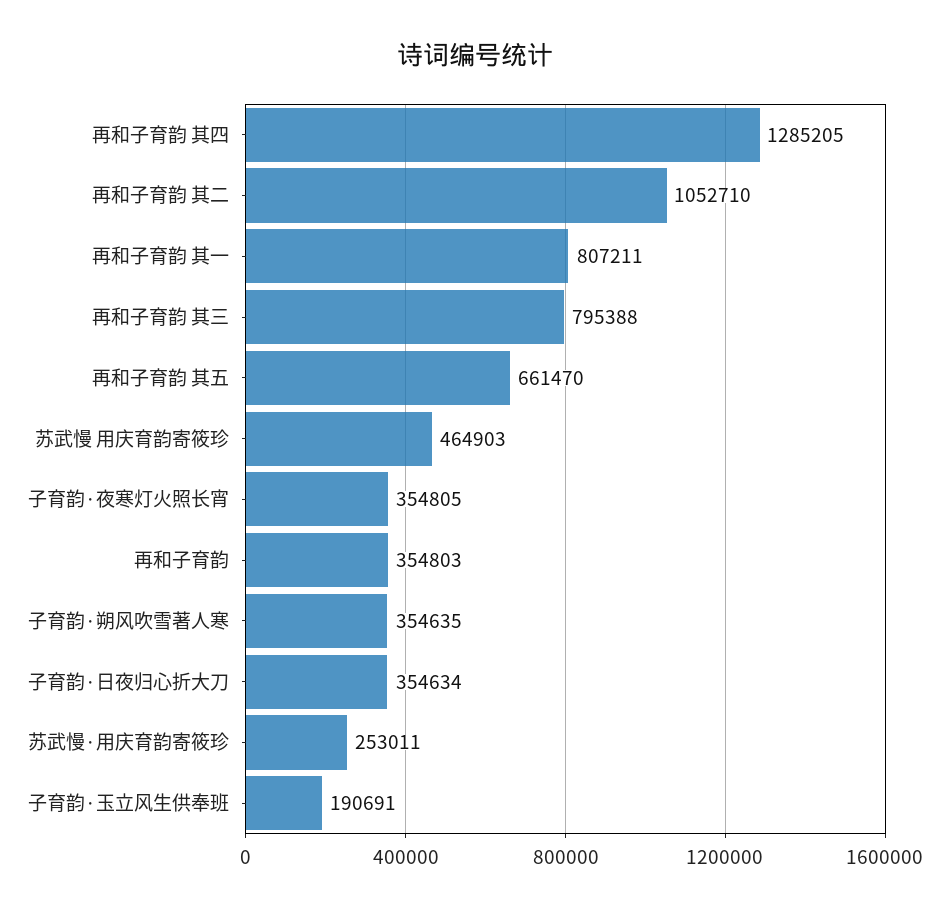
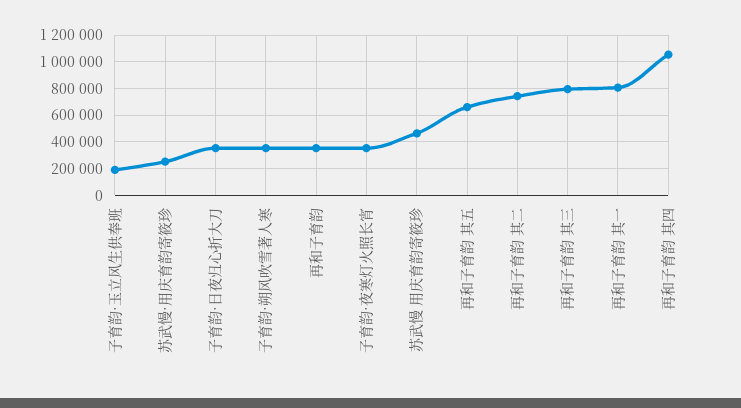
  {
-   "再和子育韵 其四": 1285205,
+   "再和子育韵 其四": 1050000,
-   "再和子育韵 其二": 1052710,
+   "再和子育韵 其二": 750000,
    "再和子育韵 其一": 807211,
    "再和子育韵 其三": 795388,
    "再和子育韵 其五": 661470,
    "苏武慢 用庆育韵寄筱珍": 464903,
    "子育韵·夜寒灯火照长宵": 354805,
    "再和子育韵": 354803,
    "子育韵·朔风吹雪著人寒": 354635,
    "子育韵·日夜归心折大刀": 354634,
    "苏武慢·用庆育韵寄筱珍": 253011,
    "子育韵·玉立风生供奉班": 190691
  }

